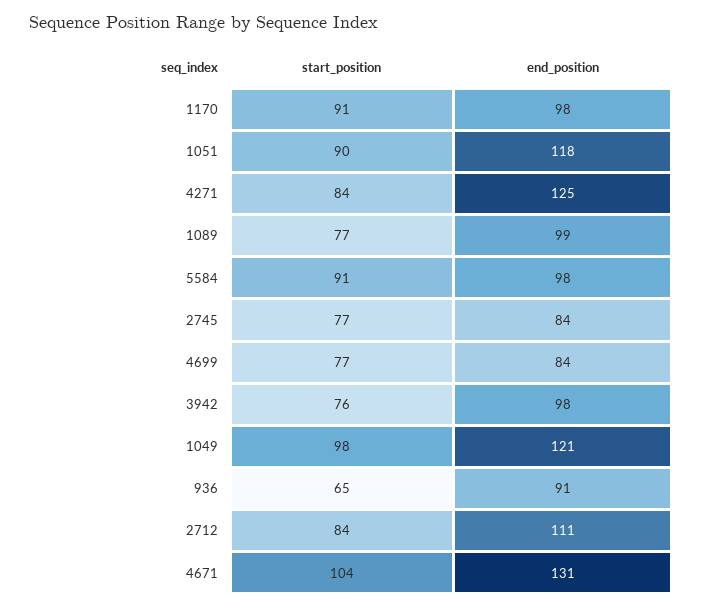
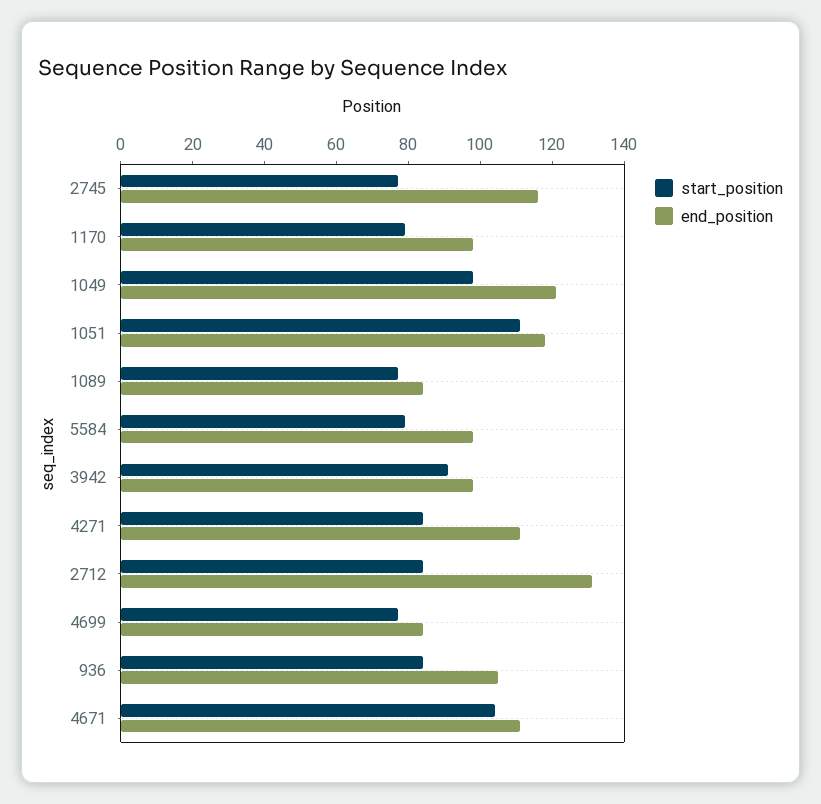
  {
    "start_position": {
-     "1170": 91,
+     "1170": 80,
-     "1051": 90,
+     "1051": 110,
      "4271": 84,
      "1089": 77,
-     "5584": 91,
+     "5584": 80,
      "2745": 77,
      "4699": 77,
-     "3942": 76,
+     "3942": 90,
      "1049": 98,
-     "936": 65,
+     "936": 85,
      "2712": 84,
      "4671": 104
    },
    "end_position": {
      "1170": 98,
      "1051": 118,
-     "4271": 125,
+     "4271": 110,
-     "1089": 99,
+     "1089": 85,
      "5584": 98,
-     "2745": 84,
+     "2745": 115,
      "4699": 84,
      "3942": 98,
      "1049": 121,
-     "936": 91,
+     "936": 105,
-     "2712": 111,
+     "2712": 130,
-     "4671": 131
+     "4671": 110
    }
  }

